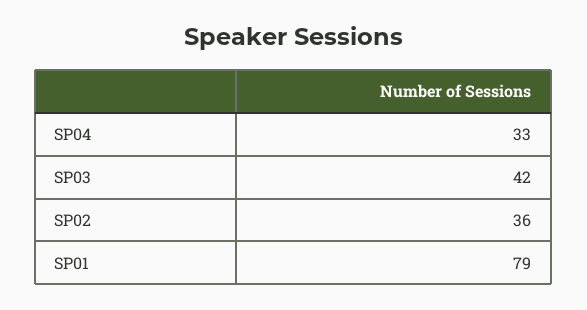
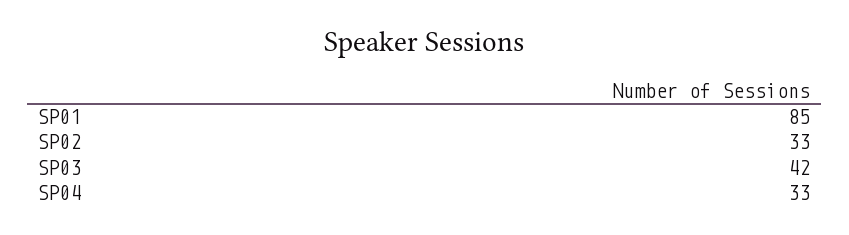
  {
    "SP04": 33,
    "SP03": 42,
-   "SP02": 36,
+   "SP02": 33,
-   "SP01": 79
+   "SP01": 85
  }

